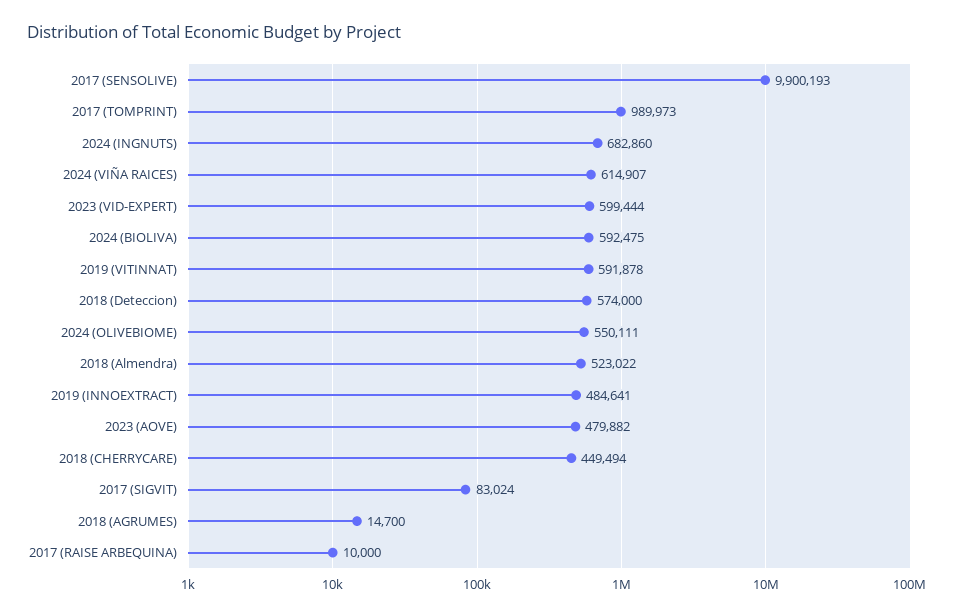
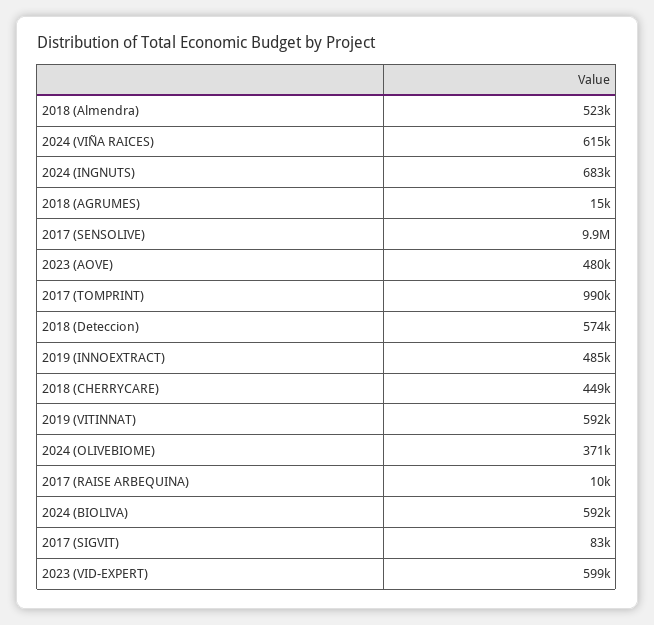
  {
    "2017 (SENSOLIVE)": 9900193,
    "2017 (TOMPRINT)": 989973,
    "2024 (INGNUTS)": 682860,
    "2024 (VIÑA RAICES)": 614907,
    "2023 (VID-EXPERT)": 599444,
    "2024 (BIOLIVA)": 592475,
    "2019 (VITINNAT)": 591878,
    "2018 (Deteccion)": 574000,
-   "2024 (OLIVEBIOME)": 550111,
+   "2024 (OLIVEBIOME)": 371000,
    "2018 (Almendra)": 523022,
    "2019 (INNOEXTRACT)": 484641,
    "2023 (AOVE)": 479882,
    "2018 (CHERRYCARE)": 449494,
    "2017 (SIGVIT)": 83024,
    "2018 (AGRUMES)": 14700,
    "2017 (RAISE ARBEQUINA)": 10000
  }

